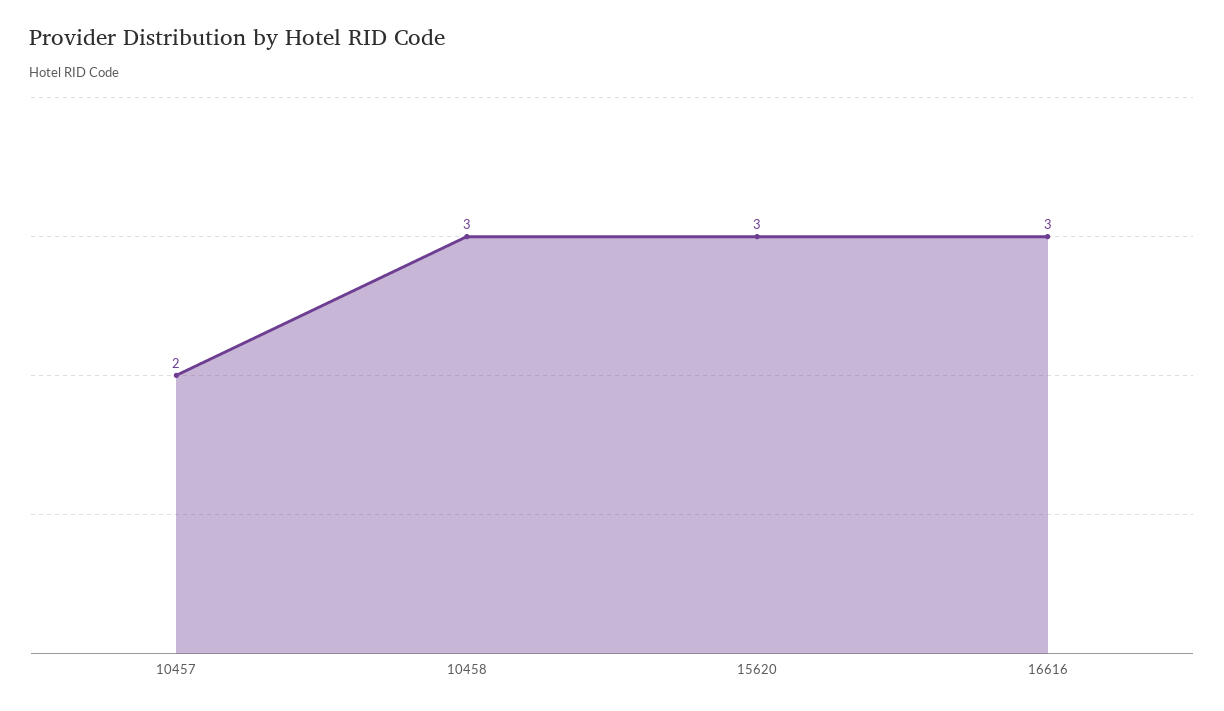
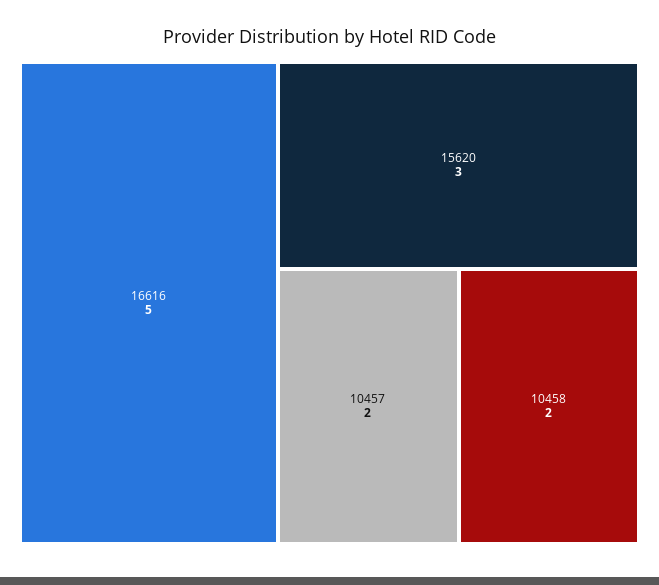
  {
    "10457": 2,
-   "10458": 3,
+   "10458": 2,
    "15620": 3,
-   "16616": 3
+   "16616": 5
  }

